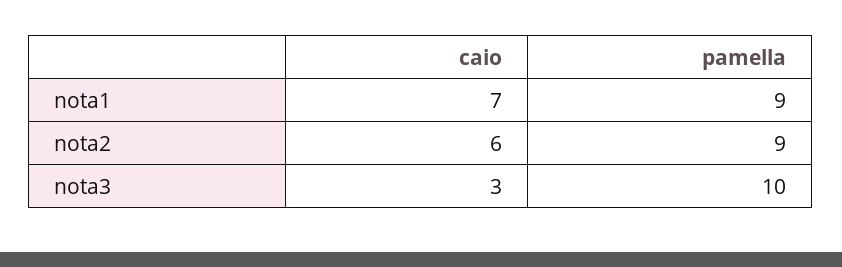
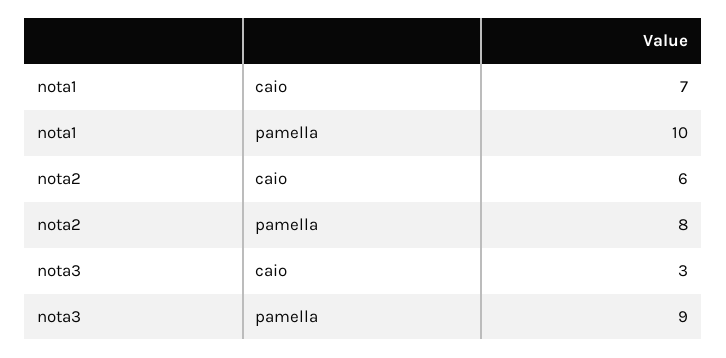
  {
    "caio": {
      "nota1": 7,
      "nota2": 6,
      "nota3": 3
    },
    "pamella": {
-     "nota1": 9,
+     "nota1": 10,
-     "nota2": 9,
+     "nota2": 8,
-     "nota3": 10
+     "nota3": 9
    }
  }

